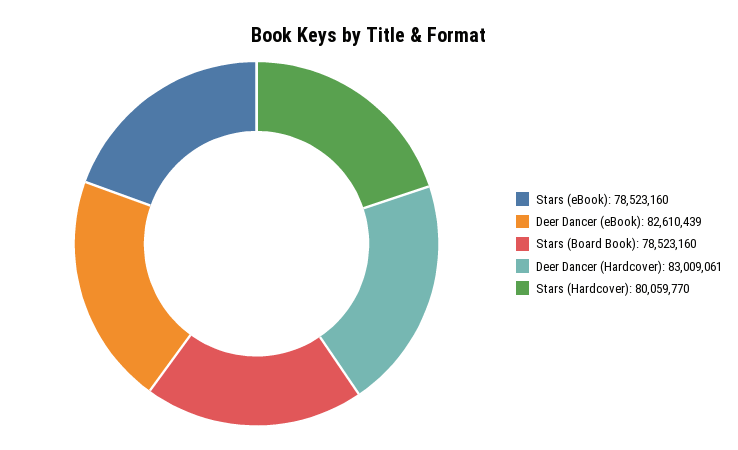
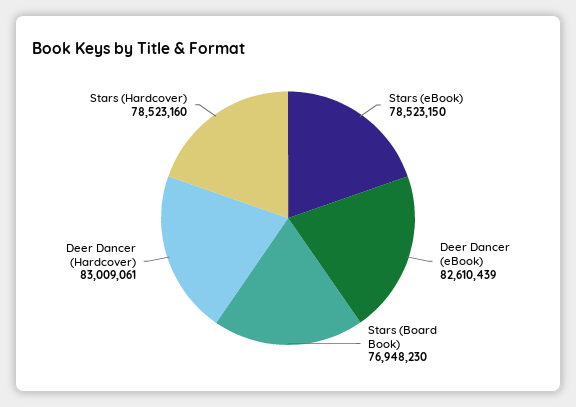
  {
-   "Stars (eBook)": 78523160,
+   "Stars (eBook)": 78523150,
    "Deer Dancer (eBook)": 82610439,
-   "Stars (Board Book)": 78523160,
+   "Stars (Board Book)": 76948230,
    "Deer Dancer (Hardcover)": 83009061,
-   "Stars (Hardcover)": 80059770
+   "Stars (Hardcover)": 78523160
  }

